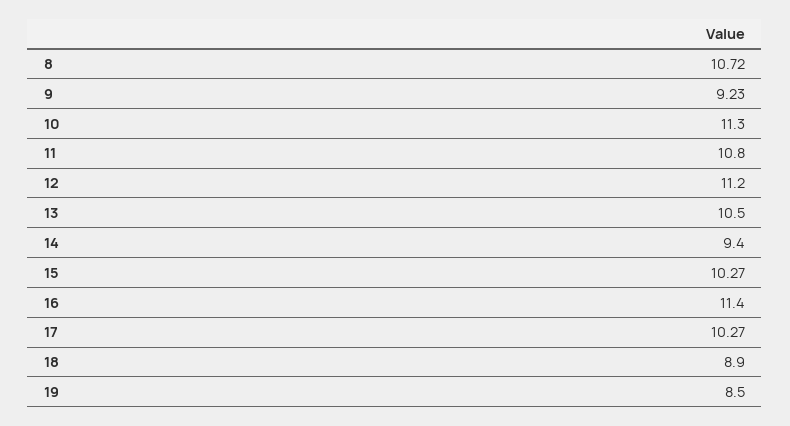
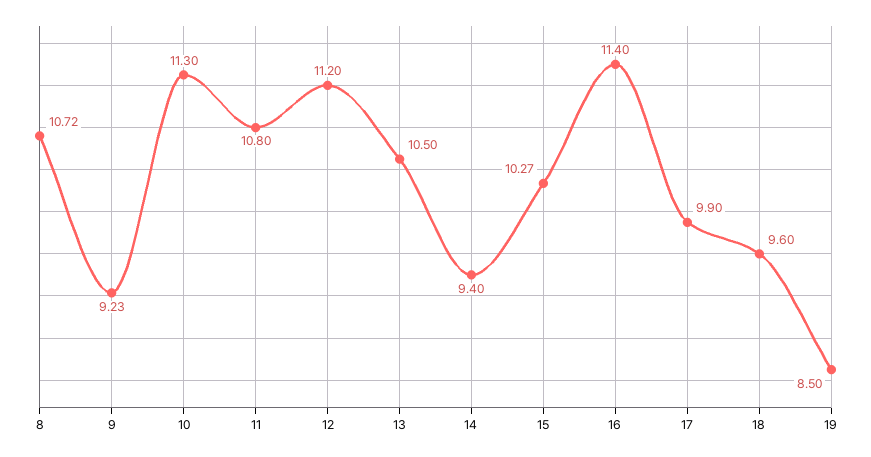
  {
    "8": 10.72,
    "9": 9.23,
    "10": 11.3,
    "11": 10.8,
    "12": 11.2,
    "13": 10.5,
    "14": 9.4,
    "15": 10.27,
    "16": 11.4,
-   "17": 10.27,
+   "17": 9.9,
-   "18": 8.9,
+   "18": 9.6,
    "19": 8.5
  }

